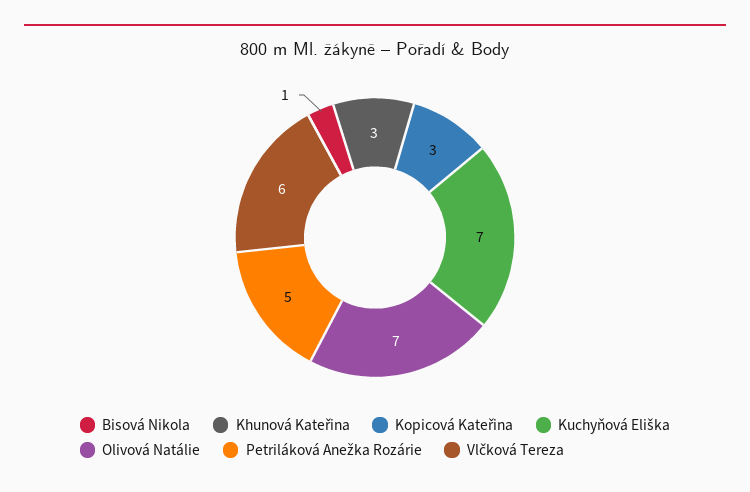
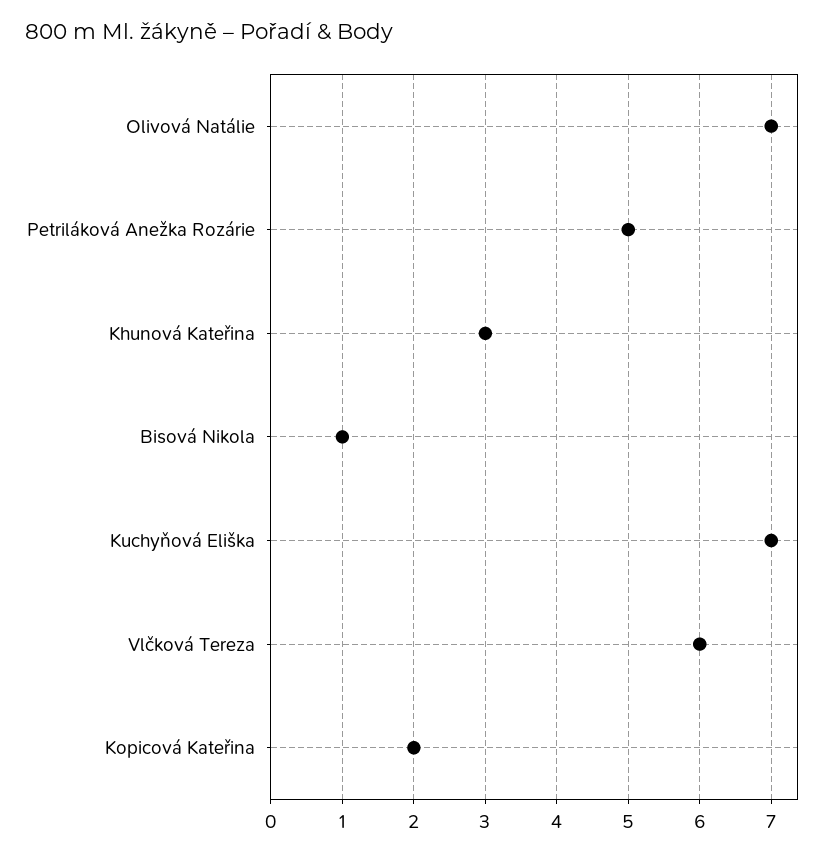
  {
    "Bisová Nikola": 1,
    "Khunová Kateřina": 3,
-   "Kopicová Kateřina": 3,
+   "Kopicová Kateřina": 2,
    "Kuchyňová Eliška": 7,
    "Olivová Natálie": 7,
    "Petriláková Anežka Rozárie": 5,
    "Vlčková Tereza": 6
  }

